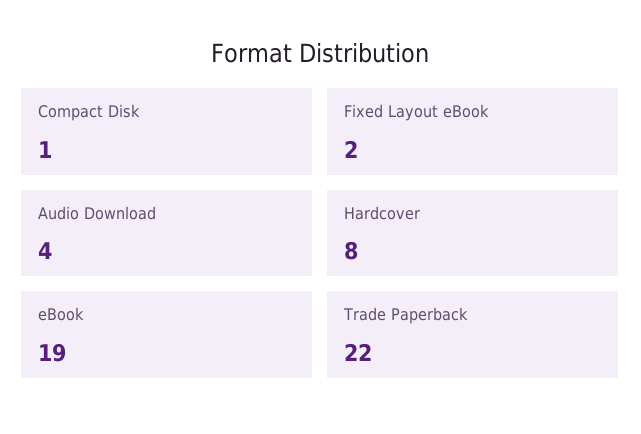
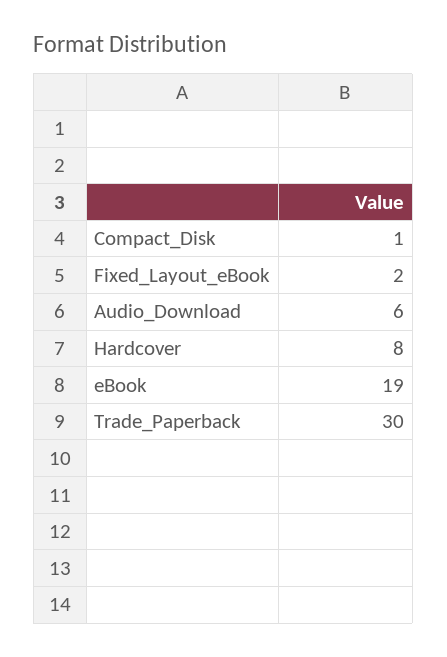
  {
    "Compact Disk": 1,
    "Fixed Layout eBook": 2,
-   "Audio Download": 4,
+   "Audio Download": 6,
    "Hardcover": 8,
    "eBook": 19,
-   "Trade Paperback": 22
+   "Trade Paperback": 30
  }

